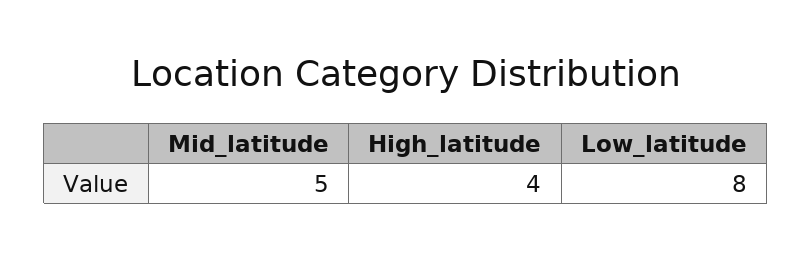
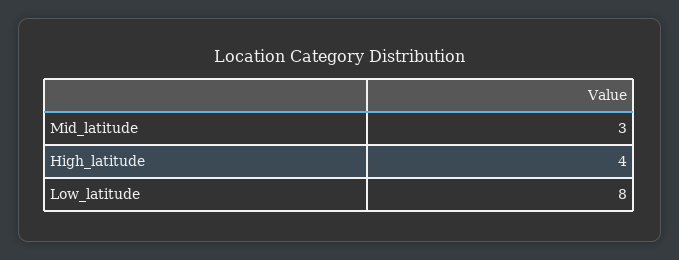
  {
-   "Mid_latitude": 5,
+   "Mid_latitude": 3,
    "High_latitude": 4,
    "Low_latitude": 8
  }

